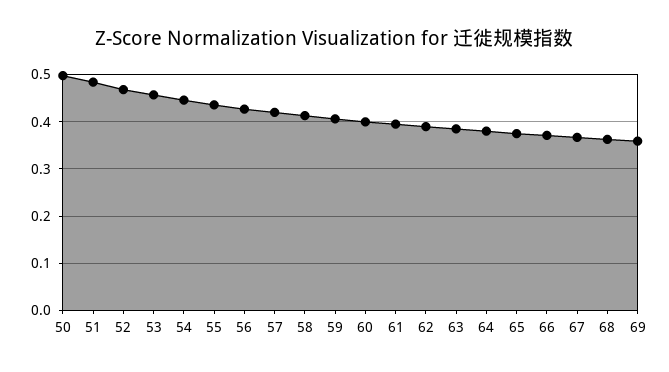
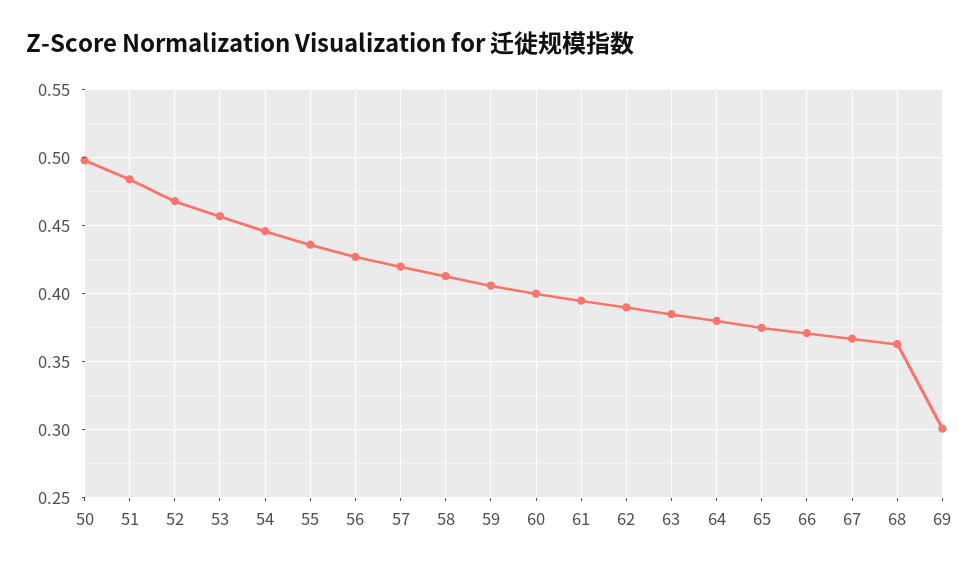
  {
    "50": 0.5,
    "51": 0.485,
    "52": 0.47,
    "53": 0.455,
    "54": 0.445,
    "55": 0.435,
    "56": 0.425,
    "57": 0.42,
    "58": 0.415,
    "59": 0.405,
    "60": 0.4,
    "61": 0.395,
    "62": 0.39,
    "63": 0.385,
    "64": 0.38,
    "65": 0.375,
    "66": 0.37,
    "67": 0.365,
    "68": 0.365,
-   "69": 0.36
+   "69": 0.3
  }

